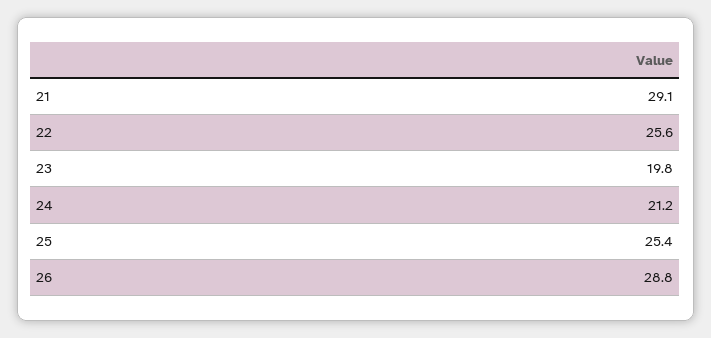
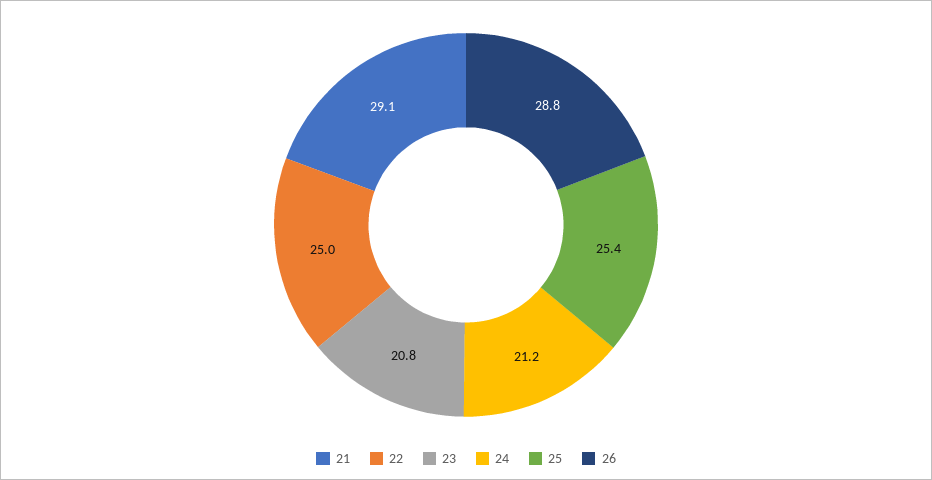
  {
    "21": 29.1,
-   "22": 25.6,
+   "22": 25,
-   "23": 19.8,
+   "23": 20.8,
    "24": 21.2,
    "25": 25.4,
    "26": 28.8
  }

